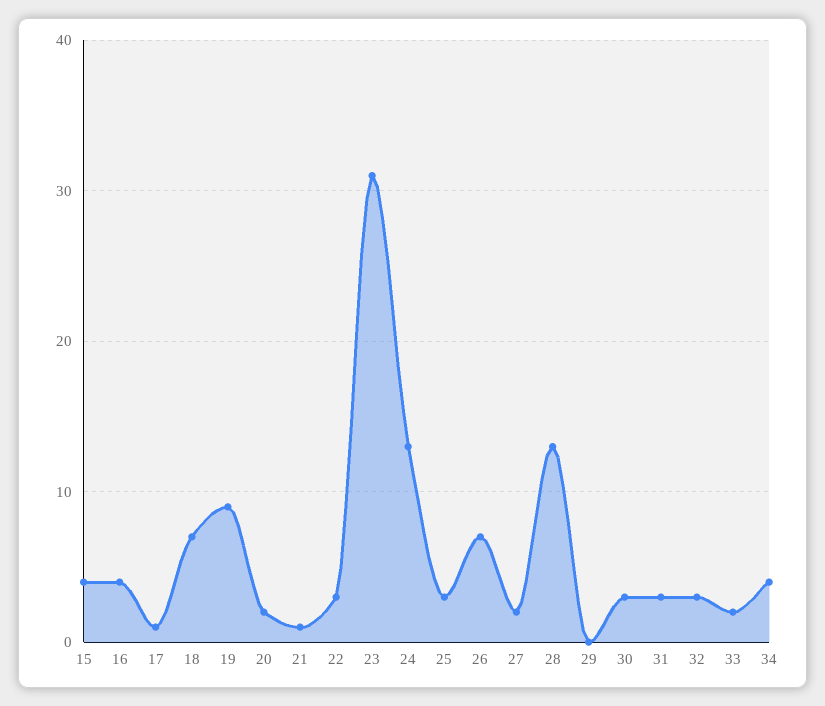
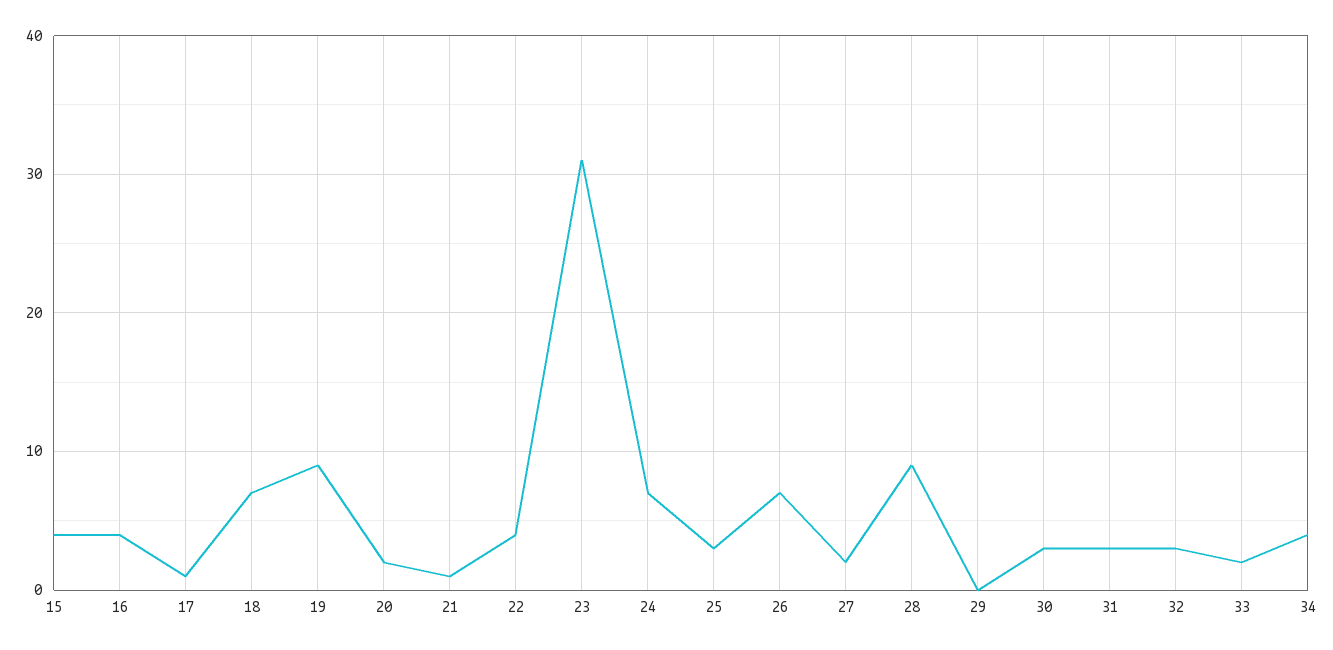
  {
    "15": 4,
    "16": 4,
    "17": 1,
    "18": 7,
    "19": 9,
    "20": 2,
    "21": 1,
-   "22": 3,
+   "22": 4,
    "23": 31,
-   "24": 13,
+   "24": 7,
    "25": 3,
    "26": 7,
    "27": 2,
-   "28": 13,
+   "28": 9,
    "29": 0,
    "30": 3,
    "31": 3,
    "32": 3,
    "33": 2,
    "34": 4
  }

